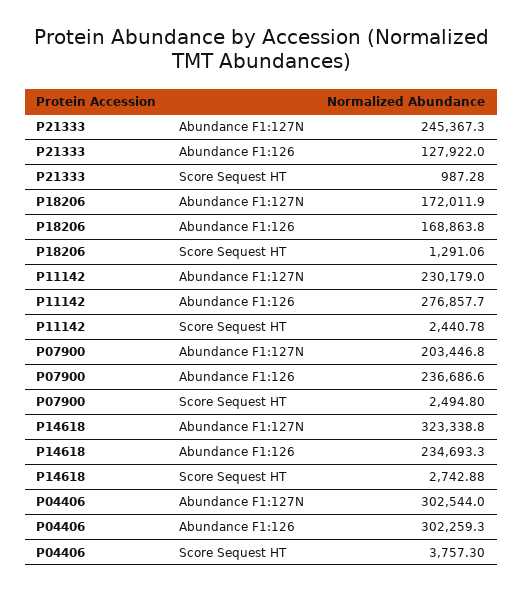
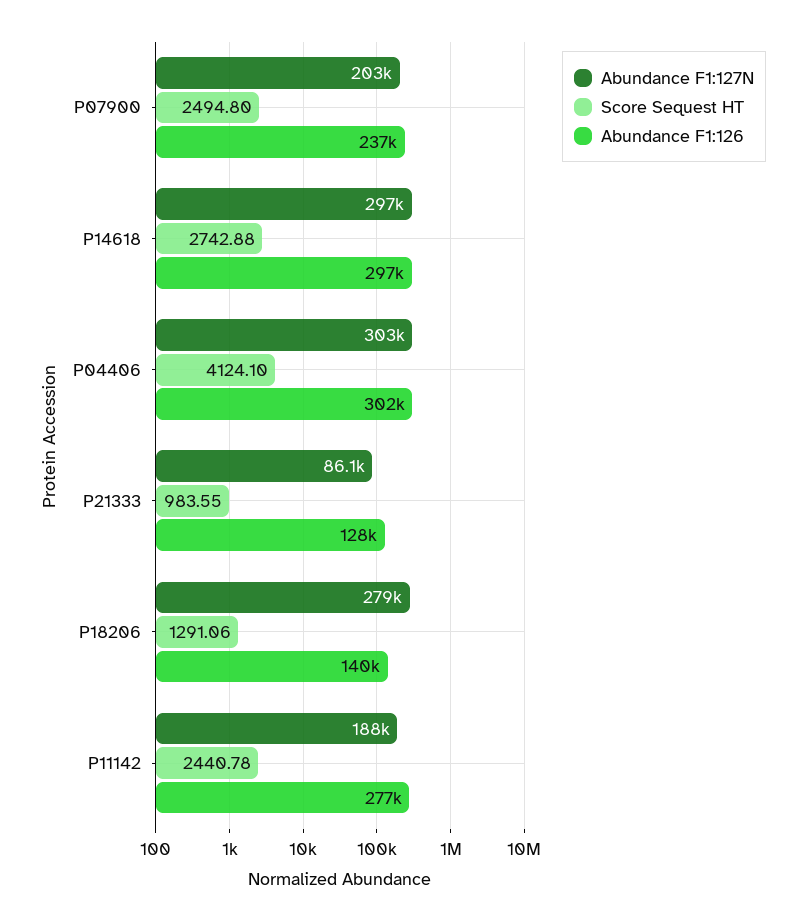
  {
    "Abundance F1:127N": {
-     "P21333": 245367.3,
+     "P21333": 86100,
-     "P18206": 172011.9,
+     "P18206": 279000,
-     "P11142": 230179,
+     "P11142": 188000,
      "P07900": 203446.8,
-     "P14618": 323338.8,
+     "P14618": 297000,
      "P04406": 302544
    },
    "Abundance F1:126": {
      "P21333": 127922,
-     "P18206": 168863.8,
+     "P18206": 140000,
      "P11142": 276857.7,
      "P07900": 236686.6,
-     "P14618": 234693.3,
+     "P14618": 297000,
      "P04406": 302259.3
    },
    "Score Sequest HT": {
-     "P21333": 987.28,
+     "P21333": 983.55,
      "P18206": 1291.06,
      "P11142": 2440.78,
      "P07900": 2494.8,
      "P14618": 2742.88,
-     "P04406": 3757.3
+     "P04406": 4124.1
    }
  }

